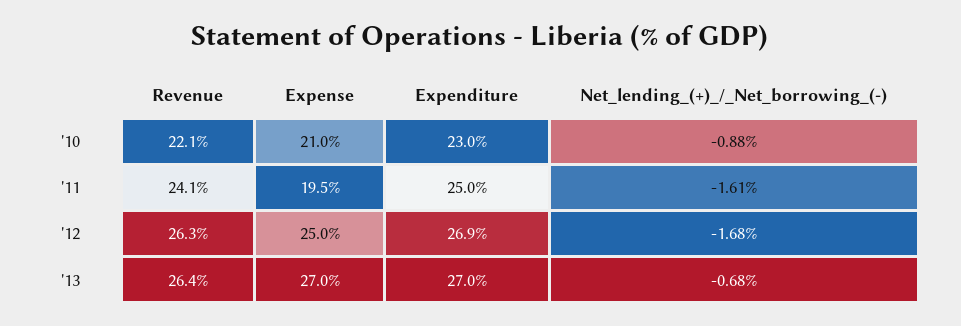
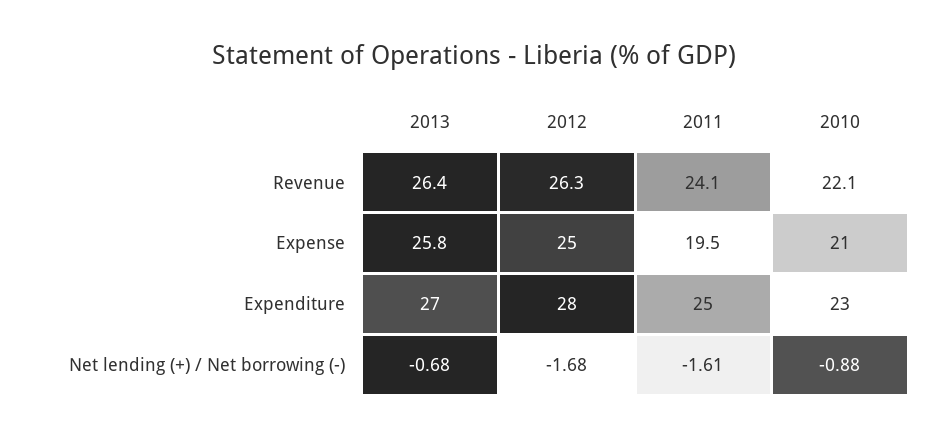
  {
    "Revenue": {
      "'10": 22.1,
      "'11": 24.1,
      "'12": 26.3,
      "'13": 26.4
    },
    "Expense": {
      "'10": 21,
      "'11": 19.5,
      "'12": 25,
-     "'13": 27
+     "'13": 25.8
    },
    "Expenditure": {
      "'10": 23,
      "'11": 25,
-     "'12": 26.9,
+     "'12": 28,
      "'13": 27
    },
    "Net_lending_(+)_/_Net_borrowing_(-)": {
      "'10": -0.88,
      "'11": -1.61,
      "'12": -1.68,
      "'13": -0.68
    }
  }

